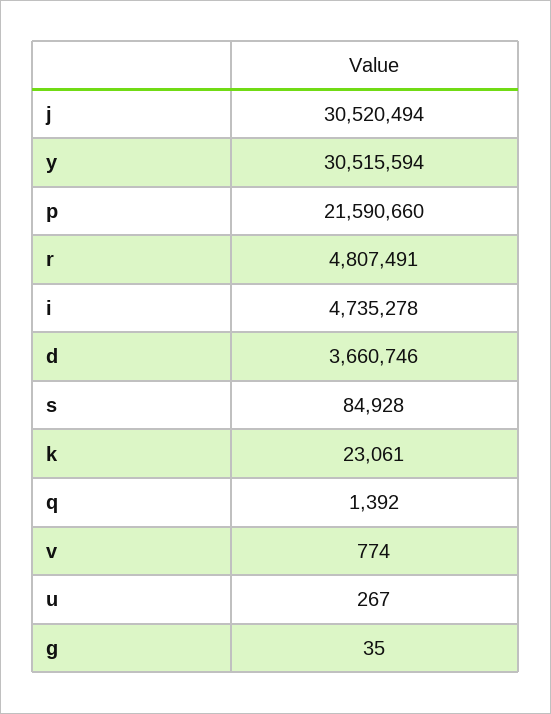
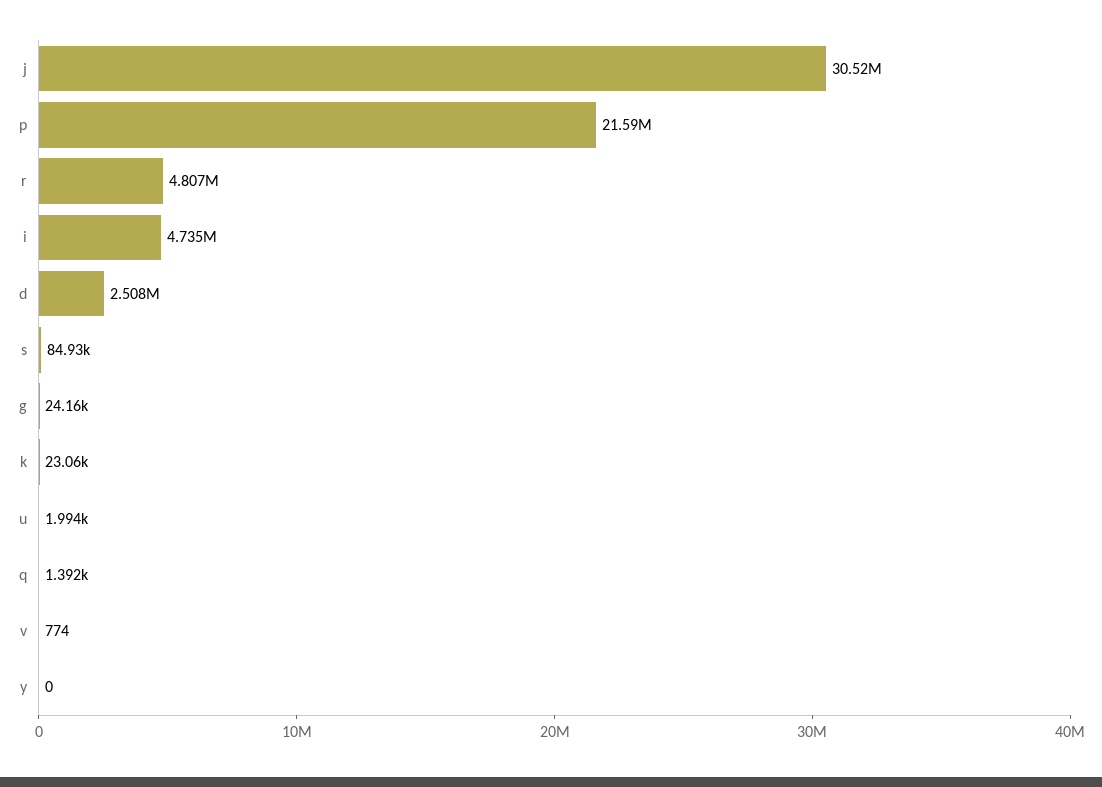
  {
    "j": 30520494,
-   "y": 30515594,
+   "y": 0,
    "p": 21590660,
    "r": 4807491,
    "i": 4735278,
-   "d": 3660746,
+   "d": 2508000,
    "s": 84928,
    "k": 23061,
    "q": 1392,
    "v": 774,
-   "u": 267,
+   "u": 1994,
-   "g": 35
+   "g": 24160
  }

